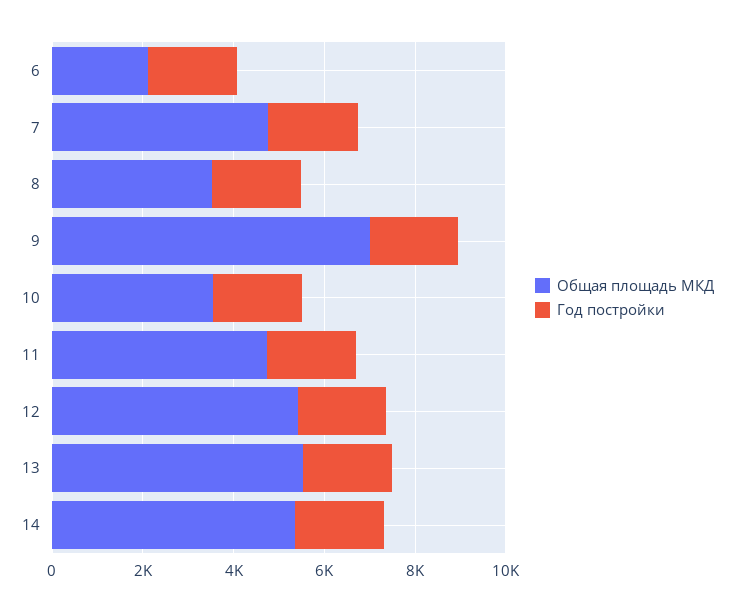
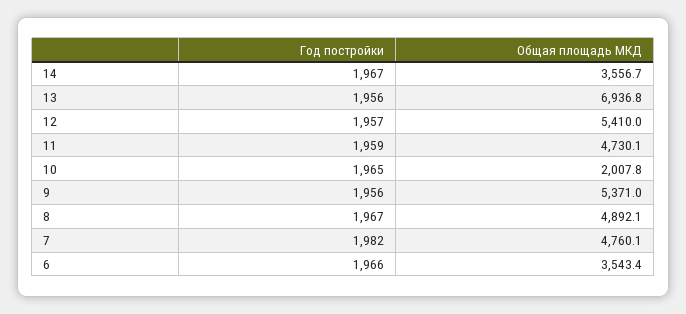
  {
    "Общая площадь МКД": {
-     "6": 2000,
+     "6": 3543.4,
      "7": 4760.1,
-     "8": 3500,
+     "8": 4892.1,
-     "9": 7000,
+     "9": 5371,
-     "10": 3500,
+     "10": 2007.8,
      "11": 4730.1,
      "12": 5410,
-     "13": 5500,
+     "13": 6936.8,
-     "14": 5500
+     "14": 3556.7
    },
    "Год постройки": {
      "6": 1966,
      "7": 1982,
      "8": 1967,
      "9": 1956,
      "10": 1965,
      "11": 1959,
      "12": 1957,
      "13": 1956,
      "14": 1967
    }
  }

